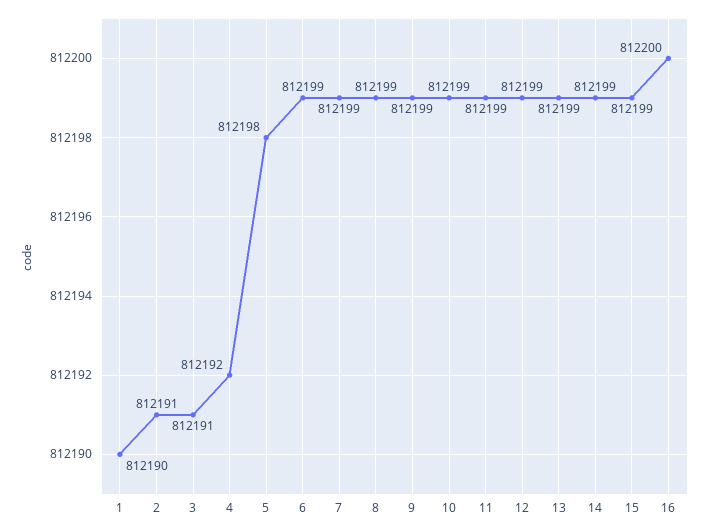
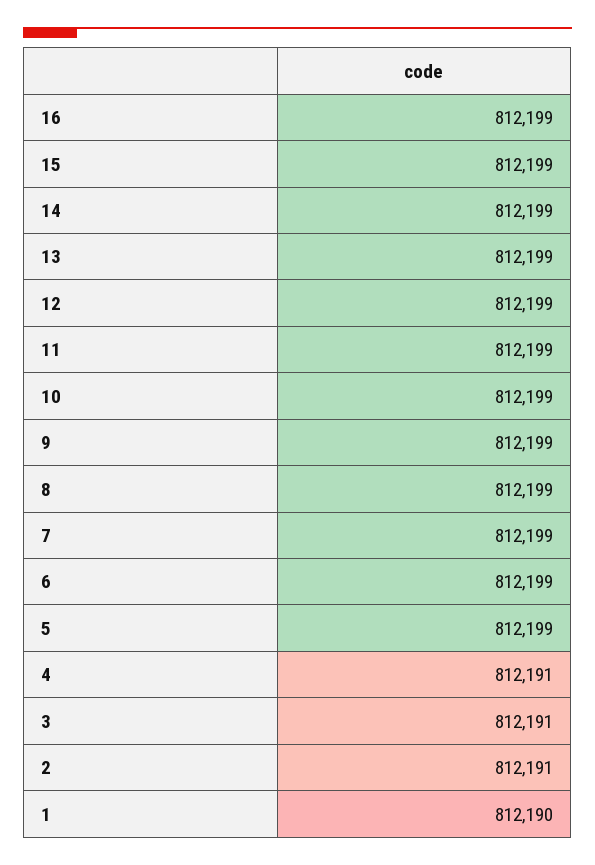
  {
    "1": 812190,
    "2": 812191,
    "3": 812191,
-   "4": 812192,
+   "4": 812191,
-   "5": 812198,
+   "5": 812199,
    "6": 812199,
    "7": 812199,
    "8": 812199,
    "9": 812199,
    "10": 812199,
    "11": 812199,
    "12": 812199,
    "13": 812199,
    "14": 812199,
    "15": 812199,
-   "16": 812200
+   "16": 812199
  }

